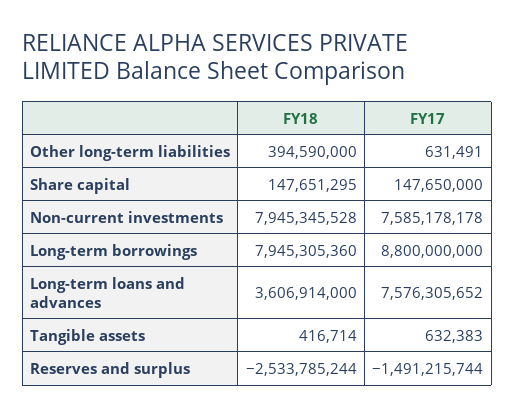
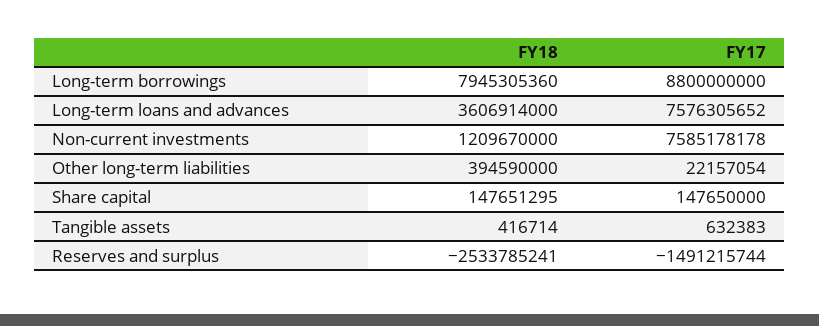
  {
    "FY18": {
      "Other long-term liabilities": 394590000,
      "Share capital": 147651295,
-     "Non-current investments": 7945345528,
+     "Non-current investments": 1209670000,
      "Long-term borrowings": 7945305360,
      "Long-term loans and advances": 3606914000,
      "Tangible assets": 416714,
-     "Reserves and surplus": -2533785244
+     "Reserves and surplus": -2533785241
    },
    "FY17": {
-     "Other long-term liabilities": 631491,
+     "Other long-term liabilities": 22157054,
      "Share capital": 147650000,
      "Non-current investments": 7585178178,
      "Long-term borrowings": 8800000000,
      "Long-term loans and advances": 7576305652,
      "Tangible assets": 632383,
      "Reserves and surplus": -1491215744
    }
  }

